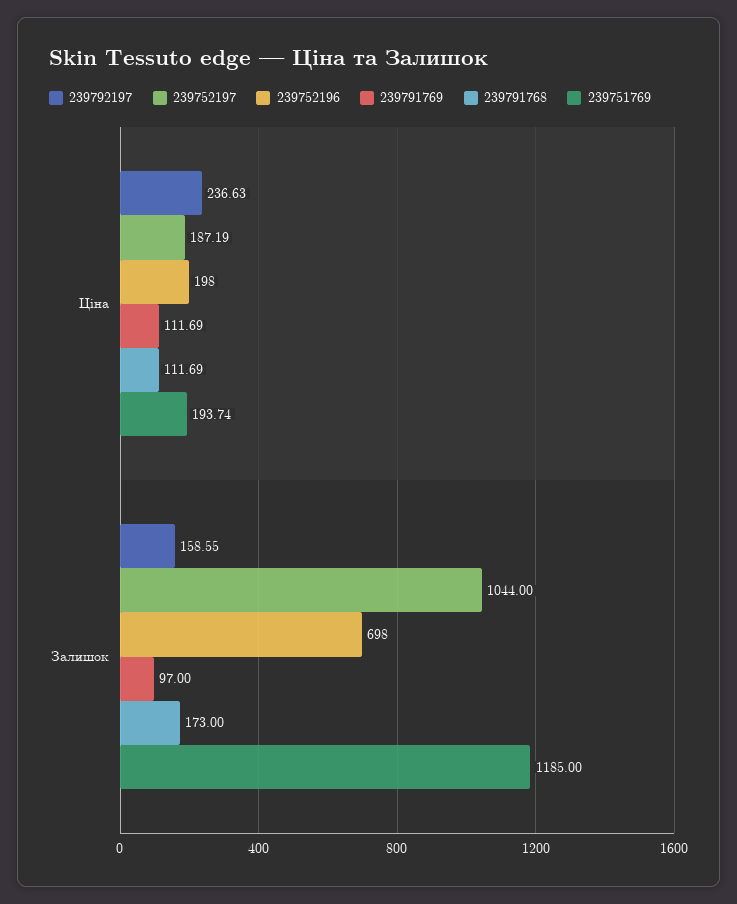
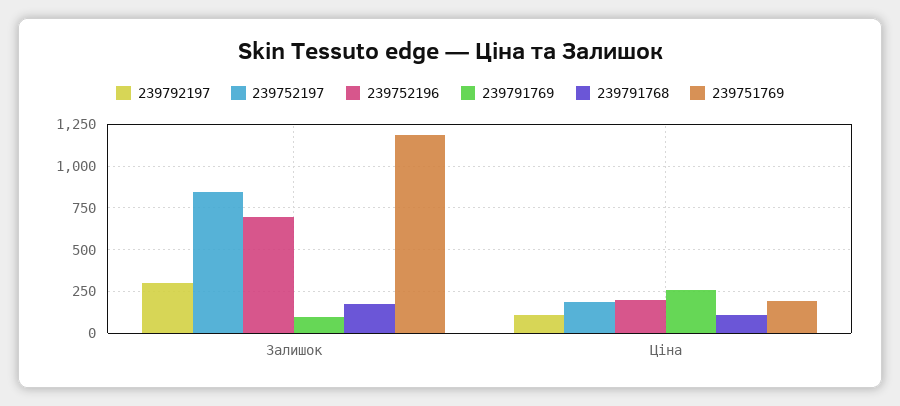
  {
    "239792197": {
-     "Ціна": 236.63,
+     "Ціна": 100,
-     "Залишок": 158.55
+     "Залишок": 300
    },
    "239752197": {
      "Ціна": 187.19,
-     "Залишок": 1044
+     "Залишок": 850
    },
    "239752196": {
      "Ціна": 198,
      "Залишок": 698
    },
    "239791769": {
-     "Ціна": 111.69,
+     "Ціна": 250,
      "Залишок": 97
    },
    "239791768": {
      "Ціна": 111.69,
      "Залишок": 173
    },
    "239751769": {
      "Ціна": 193.74,
      "Залишок": 1185
    }
  }

